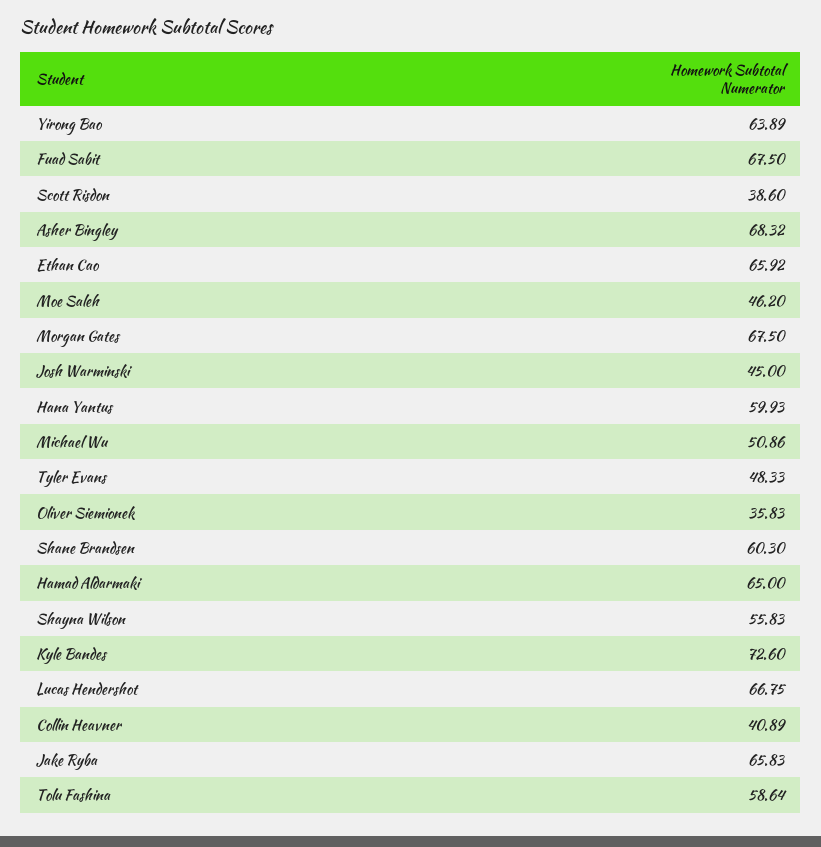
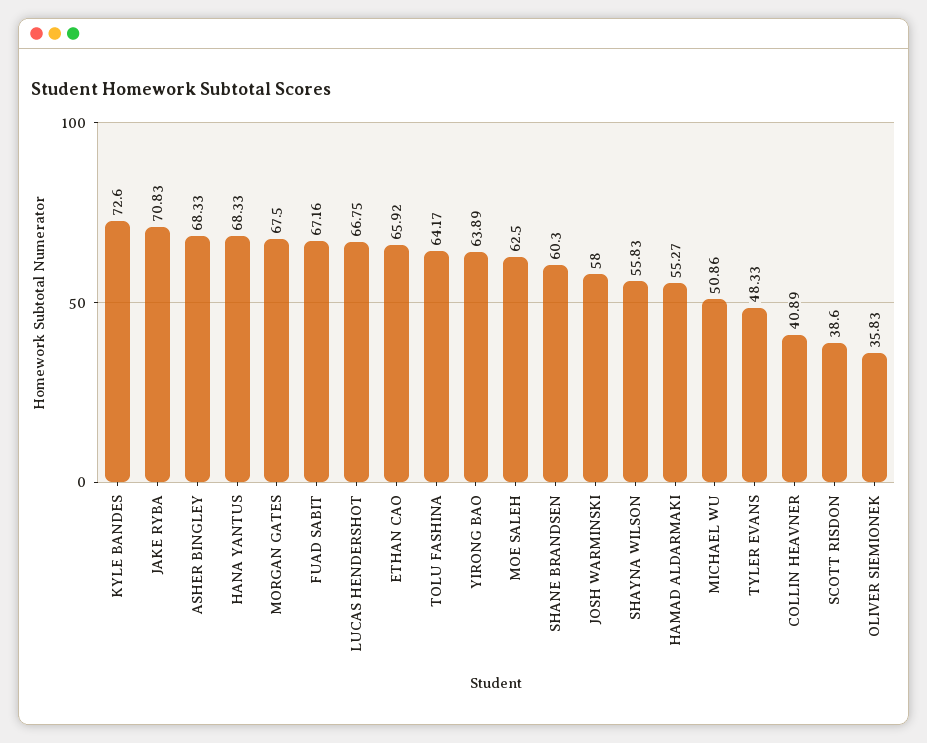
  {
    "Yirong Bao": 63.89,
-   "Fuad Sabit": 67.5,
+   "Fuad Sabit": 67.16,
    "Scott Risdon": 38.6,
-   "Asher Bingley": 68.32,
+   "Asher Bingley": 68.33,
    "Ethan Cao": 65.92,
-   "Moe Saleh": 46.2,
+   "Moe Saleh": 62.5,
    "Morgan Gates": 67.5,
-   "Josh Warminski": 45,
+   "Josh Warminski": 58,
-   "Hana Yantus": 59.93,
+   "Hana Yantus": 68.33,
    "Michael Wu": 50.86,
    "Tyler Evans": 48.33,
    "Oliver Siemionek": 35.83,
    "Shane Brandsen": 60.3,
-   "Hamad Aldarmaki": 65,
+   "Hamad Aldarmaki": 55.27,
    "Shayna Wilson": 55.83,
    "Kyle Bandes": 72.6,
    "Lucas Hendershot": 66.75,
    "Collin Heavner": 40.89,
-   "Jake Ryba": 65.83,
+   "Jake Ryba": 70.83,
-   "Tolu Fashina": 58.64
+   "Tolu Fashina": 64.17
  }

